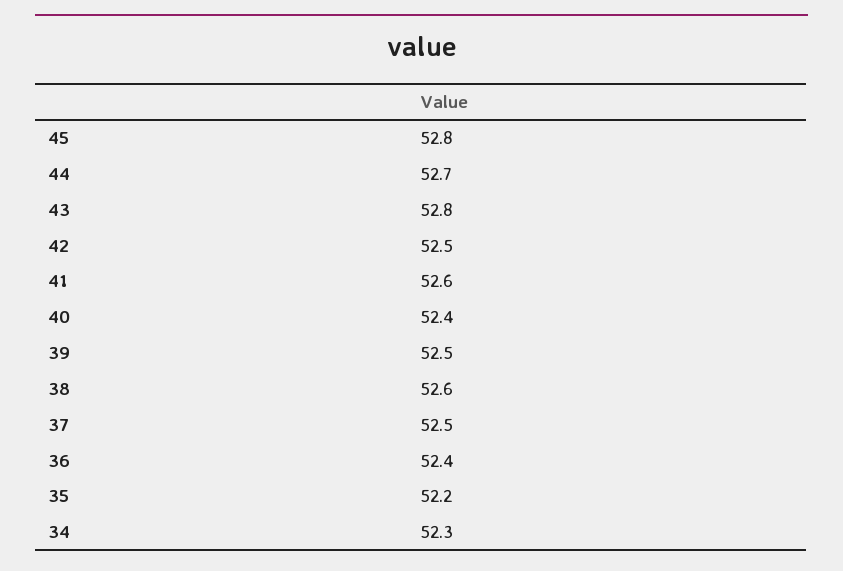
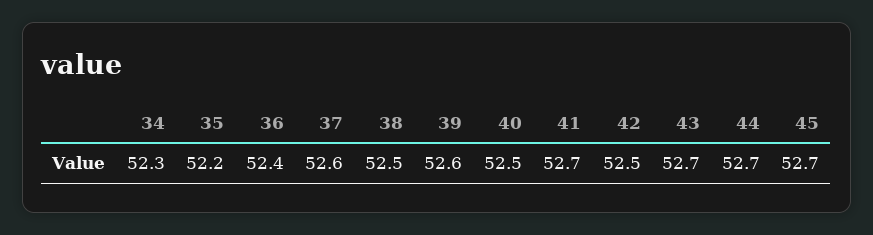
  {
-   "45": 52.8,
+   "45": 52.7,
    "44": 52.7,
-   "43": 52.8,
+   "43": 52.7,
    "42": 52.5,
-   "41": 52.6,
+   "41": 52.7,
-   "40": 52.4,
+   "40": 52.5,
-   "39": 52.5,
+   "39": 52.6,
-   "38": 52.6,
+   "38": 52.5,
-   "37": 52.5,
+   "37": 52.6,
    "36": 52.4,
    "35": 52.2,
    "34": 52.3
  }

